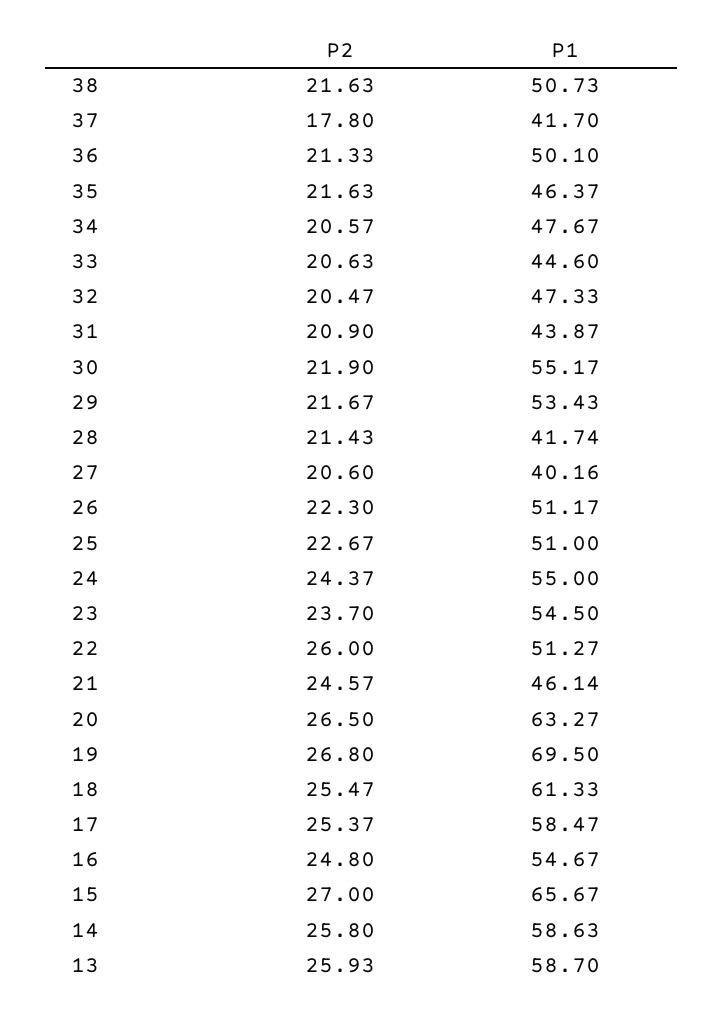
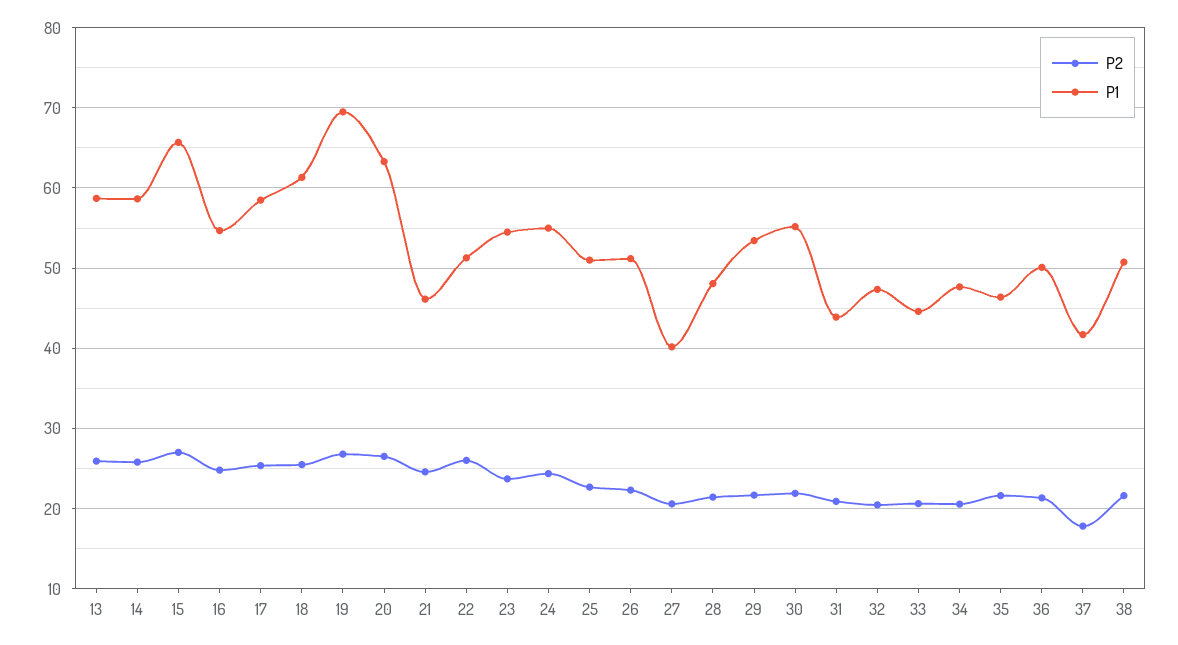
  {
    "P2": {
      "38": 21.63,
      "37": 17.8,
      "36": 21.33,
      "35": 21.63,
      "34": 20.57,
      "33": 20.63,
      "32": 20.47,
      "31": 20.9,
      "30": 21.9,
      "29": 21.67,
      "28": 21.43,
      "27": 20.6,
      "26": 22.3,
      "25": 22.67,
      "24": 24.37,
      "23": 23.7,
      "22": 26,
      "21": 24.57,
      "20": 26.5,
      "19": 26.8,
      "18": 25.47,
      "17": 25.37,
      "16": 24.8,
      "15": 27,
      "14": 25.8,
      "13": 25.93
    },
    "P1": {
      "38": 50.73,
      "37": 41.7,
      "36": 50.1,
      "35": 46.37,
      "34": 47.67,
      "33": 44.6,
      "32": 47.33,
      "31": 43.87,
      "30": 55.17,
      "29": 53.43,
-     "28": 41.74,
+     "28": 48,
      "27": 40.16,
      "26": 51.17,
      "25": 51,
      "24": 55,
      "23": 54.5,
      "22": 51.27,
      "21": 46.14,
      "20": 63.27,
      "19": 69.5,
      "18": 61.33,
      "17": 58.47,
      "16": 54.67,
      "15": 65.67,
      "14": 58.63,
      "13": 58.7
    }
  }

